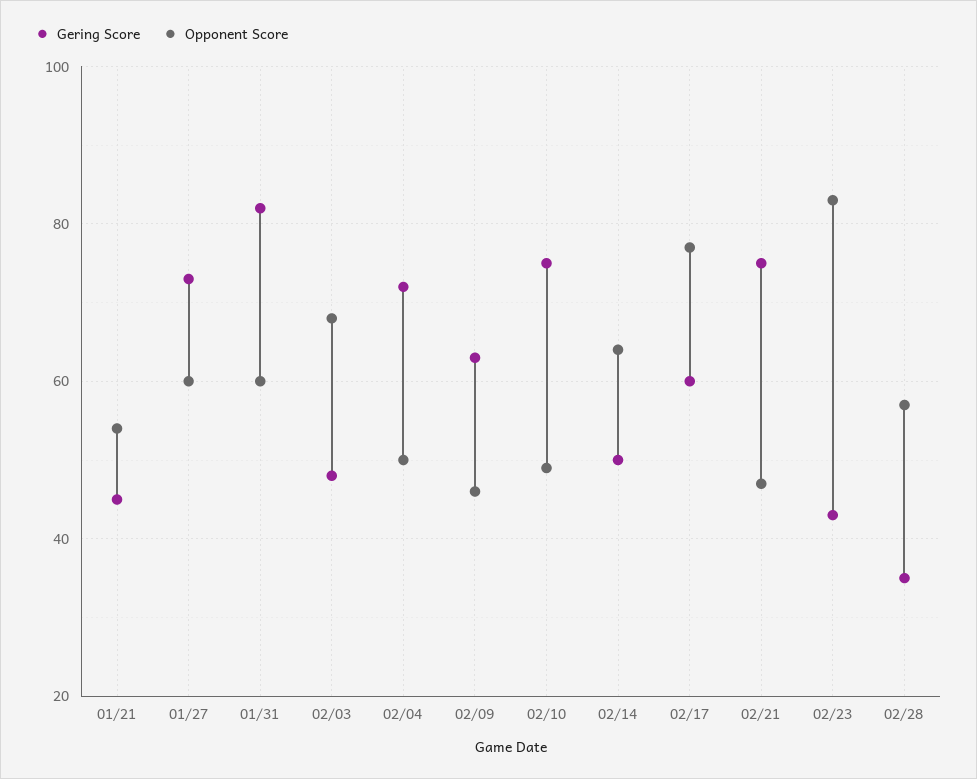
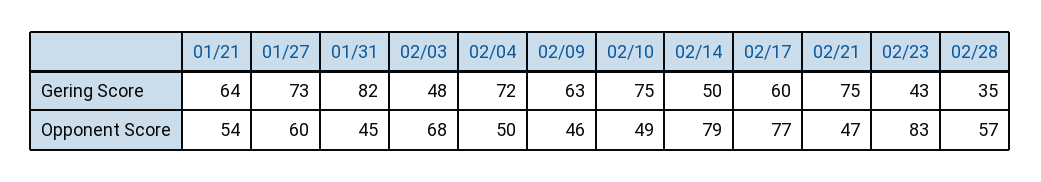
  {
    "Gering Score": {
-     "01/21": 45,
+     "01/21": 64,
      "01/27": 73,
      "01/31": 82,
      "02/03": 48,
      "02/04": 72,
      "02/09": 63,
      "02/10": 75,
      "02/14": 50,
      "02/17": 60,
      "02/21": 75,
      "02/23": 43,
      "02/28": 35
    },
    "Opponent Score": {
      "01/21": 54,
      "01/27": 60,
-     "01/31": 60,
+     "01/31": 45,
      "02/03": 68,
      "02/04": 50,
      "02/09": 46,
      "02/10": 49,
-     "02/14": 65,
+     "02/14": 79,
      "02/17": 77,
      "02/21": 47,
      "02/23": 83,
      "02/28": 57
    }
  }

